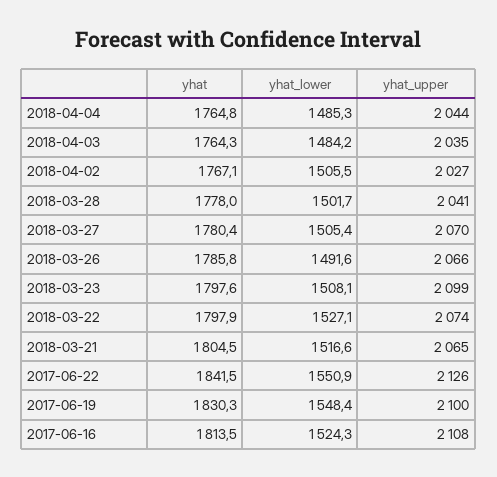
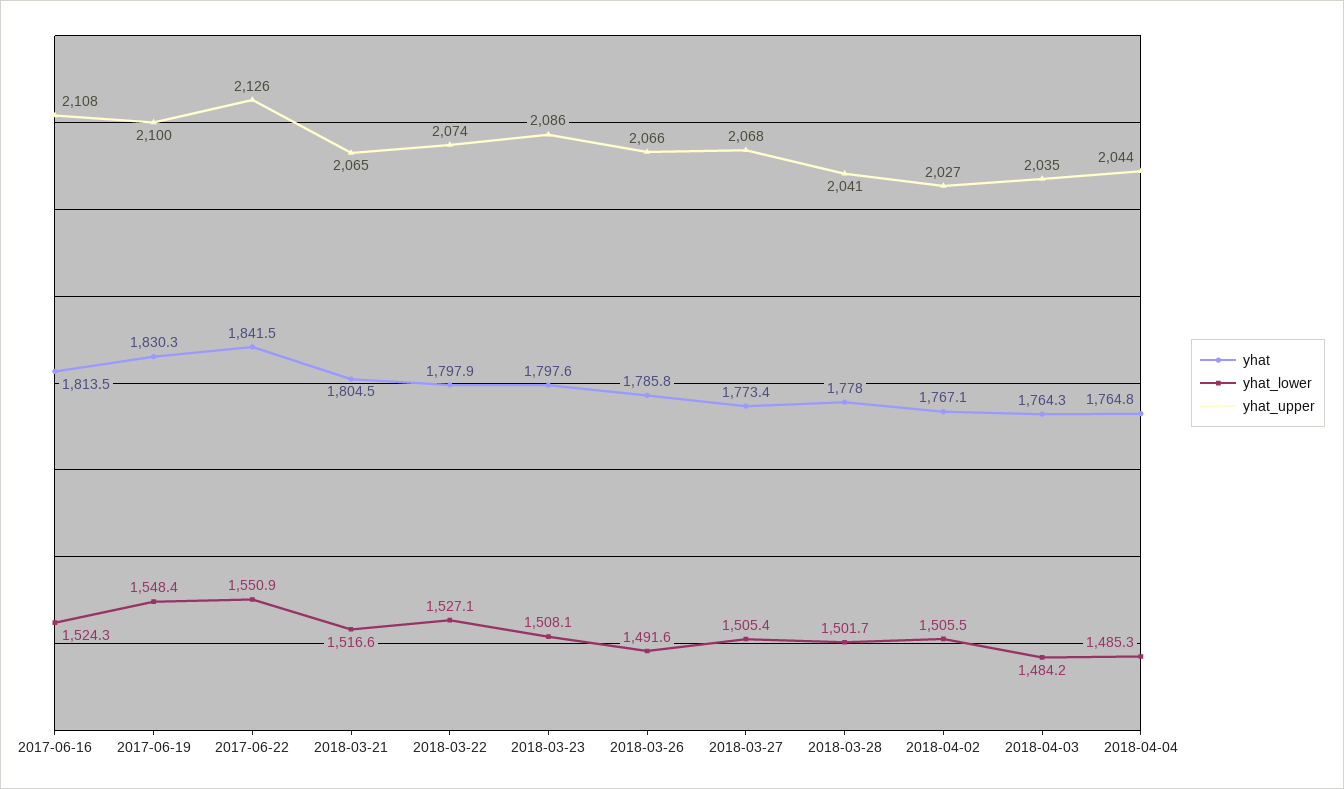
  {
    "yhat": {
      "2018-04-04": 1764.8,
      "2018-04-03": 1764.3,
      "2018-04-02": 1767.1,
      "2018-03-28": 1778,
-     "2018-03-27": 1780.4,
+     "2018-03-27": 1773.4,
      "2018-03-26": 1785.8,
      "2018-03-23": 1797.6,
      "2018-03-22": 1797.9,
      "2018-03-21": 1804.5,
      "2017-06-22": 1841.5,
      "2017-06-19": 1830.3,
      "2017-06-16": 1813.5
    },
    "yhat_lower": {
      "2018-04-04": 1485.3,
      "2018-04-03": 1484.2,
      "2018-04-02": 1505.5,
      "2018-03-28": 1501.7,
      "2018-03-27": 1505.4,
      "2018-03-26": 1491.6,
      "2018-03-23": 1508.1,
      "2018-03-22": 1527.1,
      "2018-03-21": 1516.6,
      "2017-06-22": 1550.9,
      "2017-06-19": 1548.4,
      "2017-06-16": 1524.3
    },
    "yhat_upper": {
      "2018-04-04": 2044,
      "2018-04-03": 2035,
      "2018-04-02": 2027,
      "2018-03-28": 2041,
-     "2018-03-27": 2070,
+     "2018-03-27": 2068,
      "2018-03-26": 2066,
-     "2018-03-23": 2099,
+     "2018-03-23": 2086,
      "2018-03-22": 2074,
      "2018-03-21": 2065,
      "2017-06-22": 2126,
      "2017-06-19": 2100,
      "2017-06-16": 2108
    }
  }

